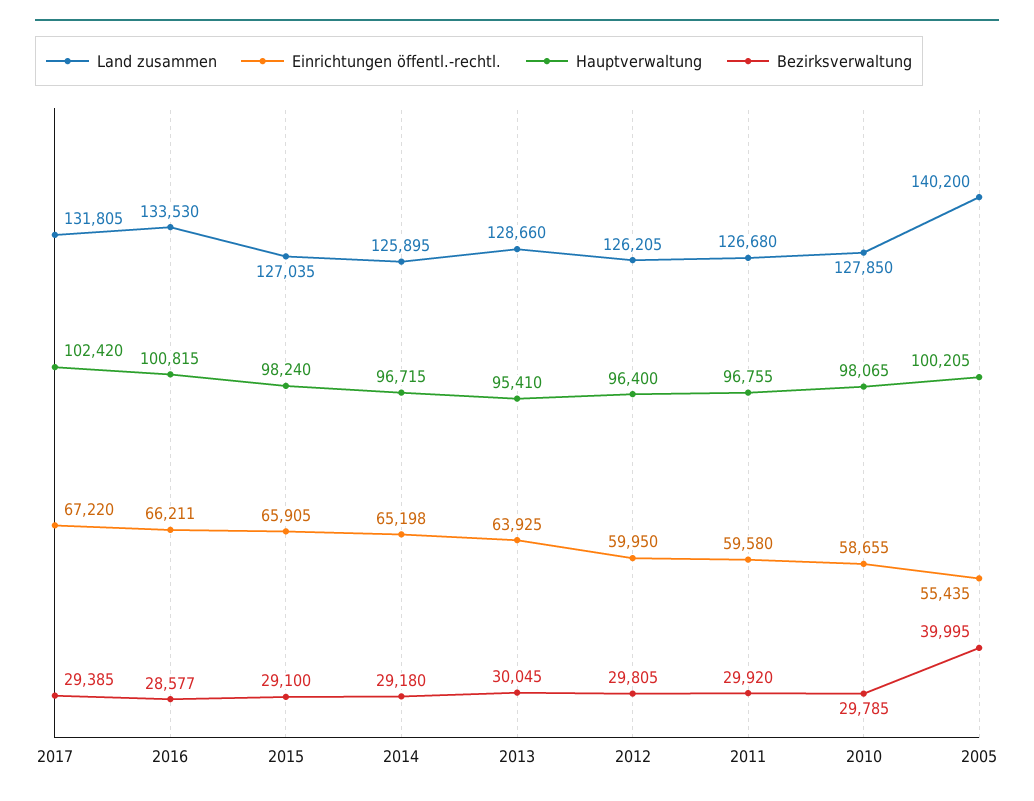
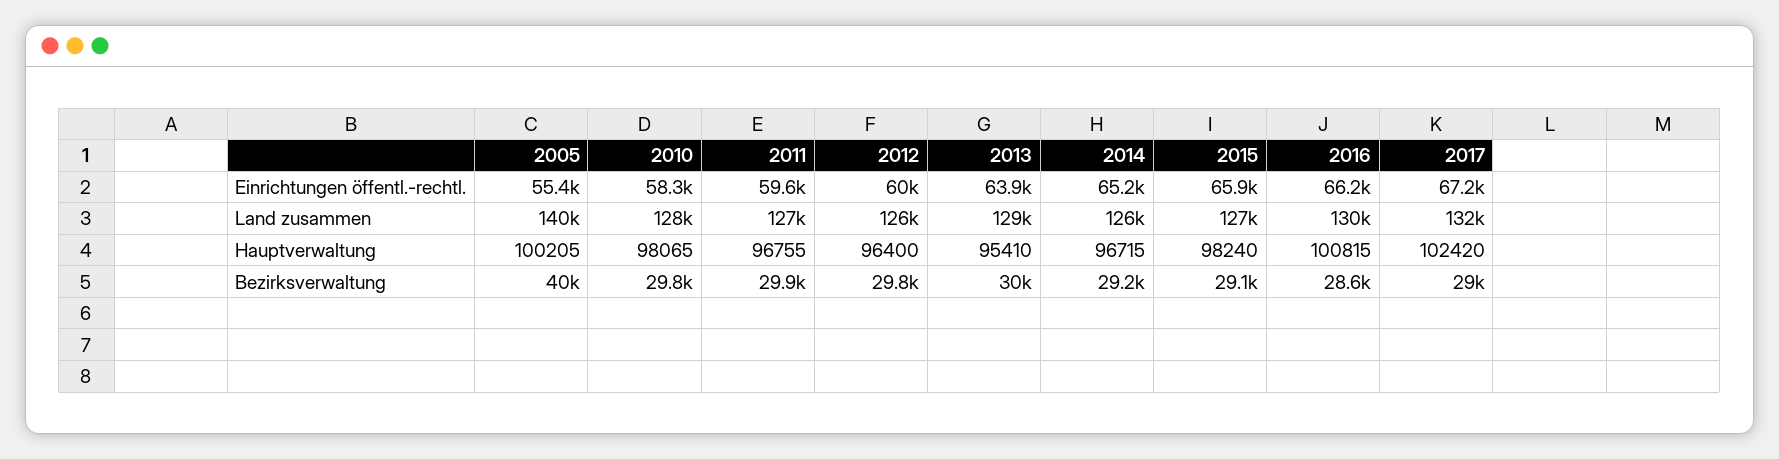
  {
    "Land zusammen": {
      "2017": 131805,
-     "2016": 133530,
+     "2016": 130000,
      "2015": 127035,
      "2014": 125895,
      "2013": 128660,
      "2012": 126205,
      "2011": 126680,
      "2010": 127850,
      "2005": 140200
    },
    "Einrichtungen öffentl.-rechtl.": {
      "2017": 67220,
      "2016": 66211,
      "2015": 65905,
      "2014": 65198,
      "2013": 63925,
      "2012": 59950,
      "2011": 59580,
-     "2010": 58655,
+     "2010": 58300,
      "2005": 55435
    },
    "Hauptverwaltung": {
      "2017": 102420,
      "2016": 100815,
      "2015": 98240,
      "2014": 96715,
      "2013": 95410,
      "2012": 96400,
      "2011": 96755,
      "2010": 98065,
      "2005": 100205
    },
    "Bezirksverwaltung": {
-     "2017": 29385,
+     "2017": 29000,
      "2016": 28577,
      "2015": 29100,
      "2014": 29180,
      "2013": 30045,
      "2012": 29805,
      "2011": 29920,
      "2010": 29785,
      "2005": 39995
    }
  }

